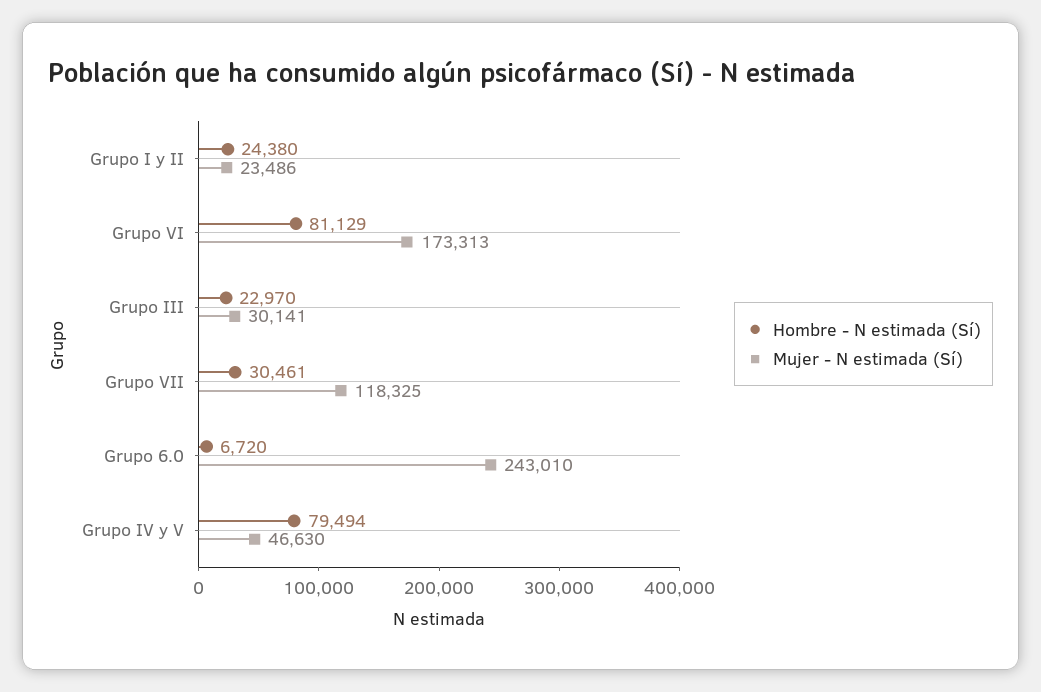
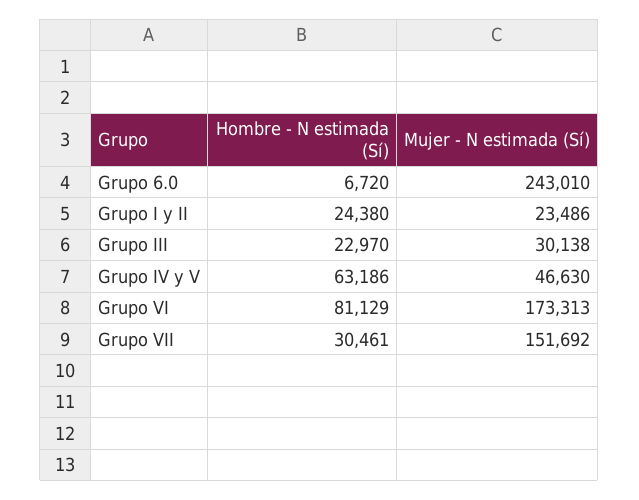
  {
    "Hombre - N estimada (Sí)": {
      "Grupo I y II": 24380,
      "Grupo VI": 81129,
      "Grupo III": 22970,
      "Grupo VII": 30461,
      "Grupo 6.0": 6720,
-     "Grupo IV y V": 79494
+     "Grupo IV y V": 63186
    },
    "Mujer - N estimada (Sí)": {
      "Grupo I y II": 23486,
      "Grupo VI": 173313,
-     "Grupo III": 30141,
+     "Grupo III": 30138,
-     "Grupo VII": 118325,
+     "Grupo VII": 151692,
      "Grupo 6.0": 243010,
      "Grupo IV y V": 46630
    }
  }

